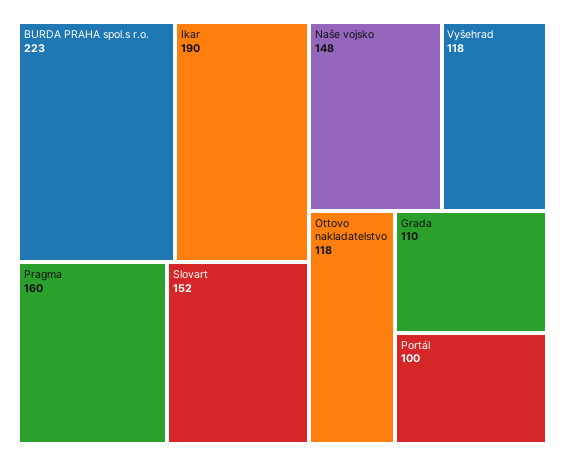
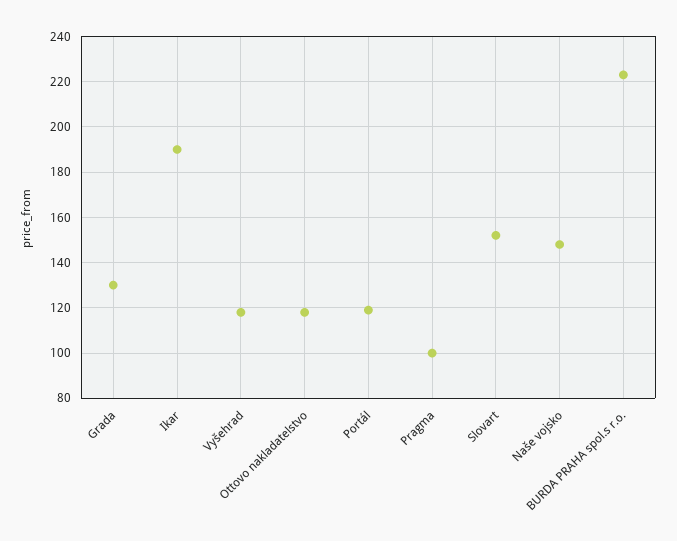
  {
    "BURDA PRAHA spol.s r.o.": 223,
    "Ikar": 190,
-   "Pragma": 160,
+   "Pragma": 100,
    "Slovart": 152,
    "Naše vojsko": 148,
    "Vyšehrad": 118,
    "Ottovo nakladatelstvo": 118,
-   "Grada": 110,
+   "Grada": 130,
-   "Portál": 100
+   "Portál": 120
  }

